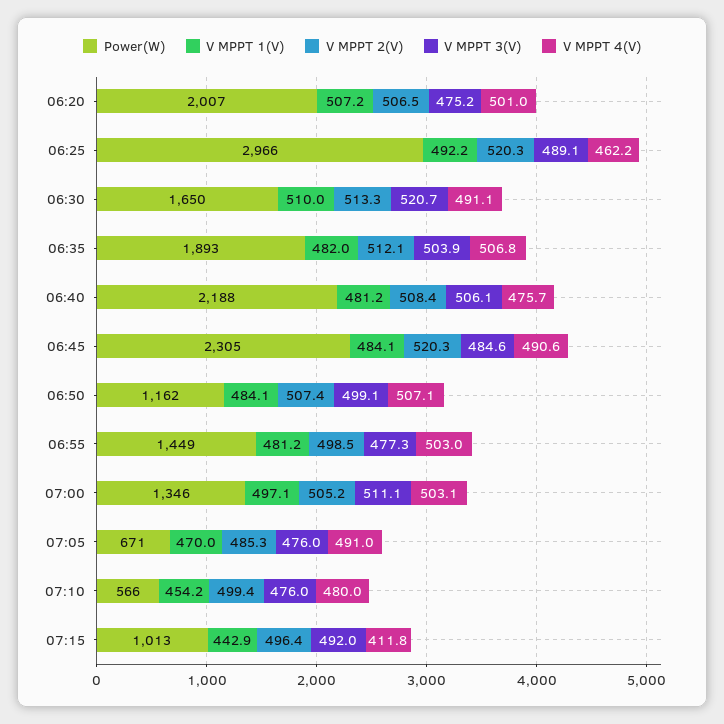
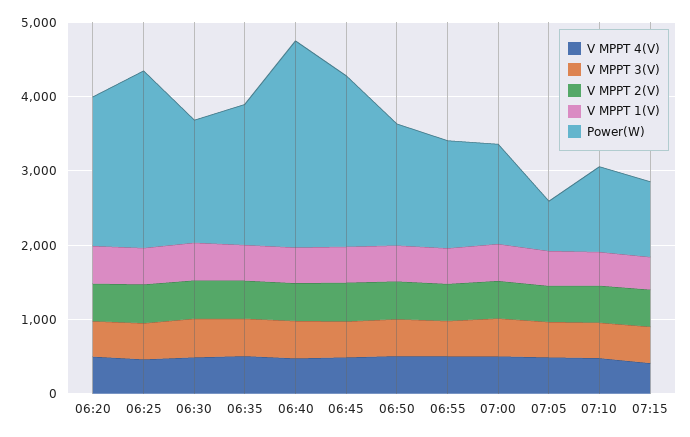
  {
    "Power(W)": {
      "06:20": 2007,
-     "06:25": 2966,
+     "06:25": 2400,
      "06:30": 1650,
      "06:35": 1893,
-     "06:40": 2188,
+     "06:40": 2800,
      "06:45": 2305,
-     "06:50": 1162,
+     "06:50": 1600,
      "06:55": 1449,
      "07:00": 1346,
      "07:05": 671,
-     "07:10": 566,
+     "07:10": 1200,
      "07:15": 1013
    },
    "V MPPT 1(V)": {
      "06:20": 507.2,
      "06:25": 492.2,
      "06:30": 510,
      "06:35": 482,
      "06:40": 481.2,
      "06:45": 484.1,
      "06:50": 484.1,
      "06:55": 481.2,
      "07:00": 497.1,
      "07:05": 470,
      "07:10": 454.2,
      "07:15": 442.9
    },
    "V MPPT 2(V)": {
      "06:20": 506.5,
      "06:25": 520.3,
      "06:30": 513.3,
      "06:35": 512.1,
      "06:40": 508.4,
      "06:45": 520.3,
      "06:50": 507.4,
      "06:55": 498.5,
      "07:00": 505.2,
      "07:05": 485.3,
      "07:10": 499.4,
      "07:15": 496.4
    },
    "V MPPT 3(V)": {
      "06:20": 475.2,
      "06:25": 489.1,
      "06:30": 520.7,
      "06:35": 503.9,
      "06:40": 506.1,
      "06:45": 484.6,
      "06:50": 499.1,
      "06:55": 477.3,
      "07:00": 511.1,
      "07:05": 476,
      "07:10": 476,
      "07:15": 492
    },
    "V MPPT 4(V)": {
      "06:20": 501,
      "06:25": 462.2,
      "06:30": 491.1,
      "06:35": 506.8,
      "06:40": 475.7,
      "06:45": 490.6,
      "06:50": 507.1,
      "06:55": 503,
      "07:00": 503.1,
      "07:05": 491,
      "07:10": 480,
      "07:15": 411.8
    }
  }

